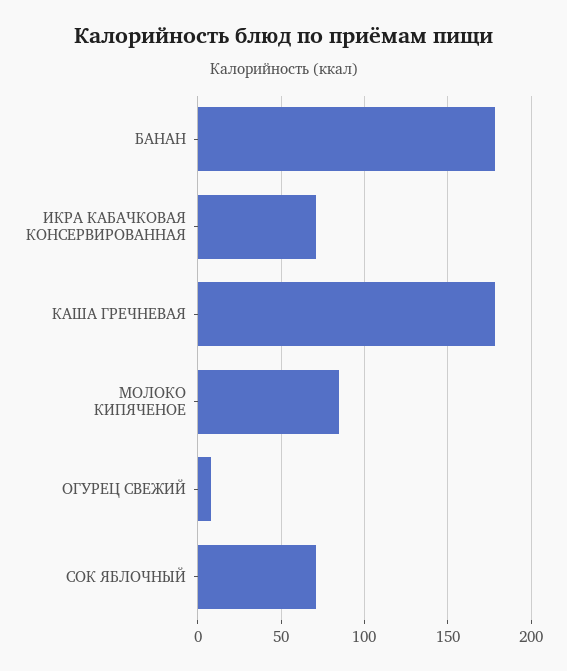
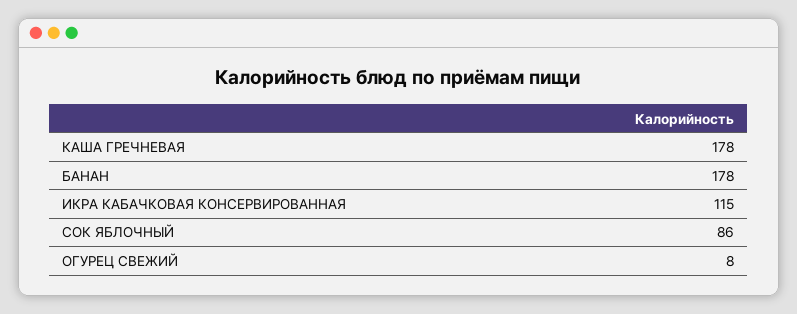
  {
    "БАНАН": 178,
-   "ИКРА КАБАЧКОВАЯ КОНСЕРВИРОВАННАЯ": 70,
+   "ИКРА КАБАЧКОВАЯ КОНСЕРВИРОВАННАЯ": 115,
    "КАША ГРЕЧНЕВАЯ": 178,
-   "МОЛОКО КИПЯЧЕНОЕ": 85,
    "ОГУРЕЦ СВЕЖИЙ": 8,
-   "СОК ЯБЛОЧНЫЙ": 70
+   "СОК ЯБЛОЧНЫЙ": 86
  }

